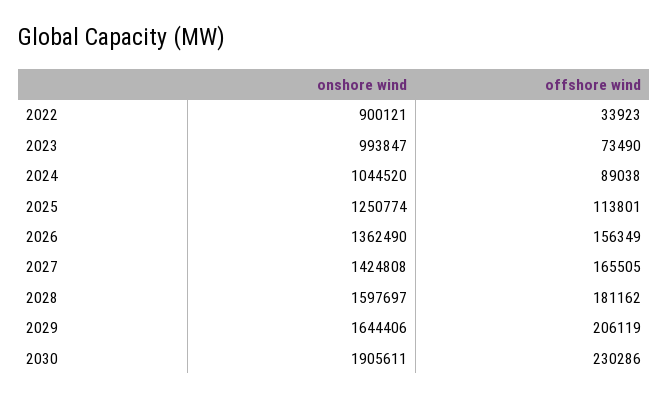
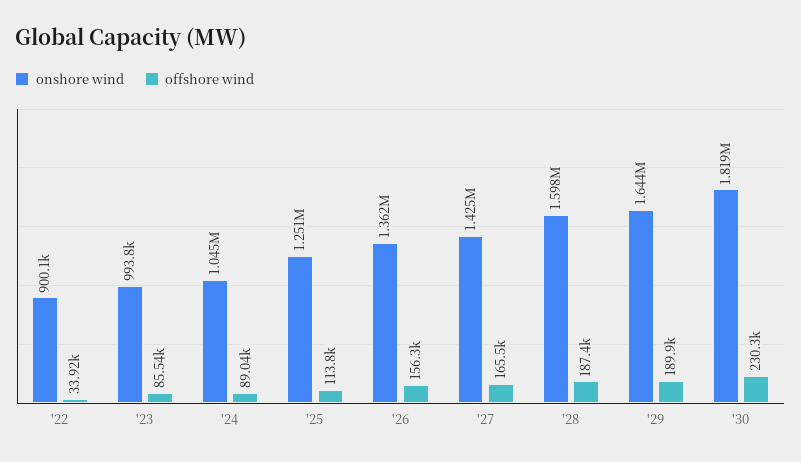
  {
    "onshore wind": {
      "2022": 900121,
      "2023": 993847,
      "2024": 1044520,
      "2025": 1250774,
      "2026": 1362490,
      "2027": 1424808,
      "2028": 1597697,
      "2029": 1644406,
-     "2030": 1905611
+     "2030": 1819000
    },
    "offshore wind": {
      "2022": 33923,
-     "2023": 73490,
+     "2023": 85540,
      "2024": 89038,
      "2025": 113801,
      "2026": 156349,
      "2027": 165505,
-     "2028": 181162,
+     "2028": 187400,
-     "2029": 206119,
+     "2029": 189900,
      "2030": 230286
    }
  }

